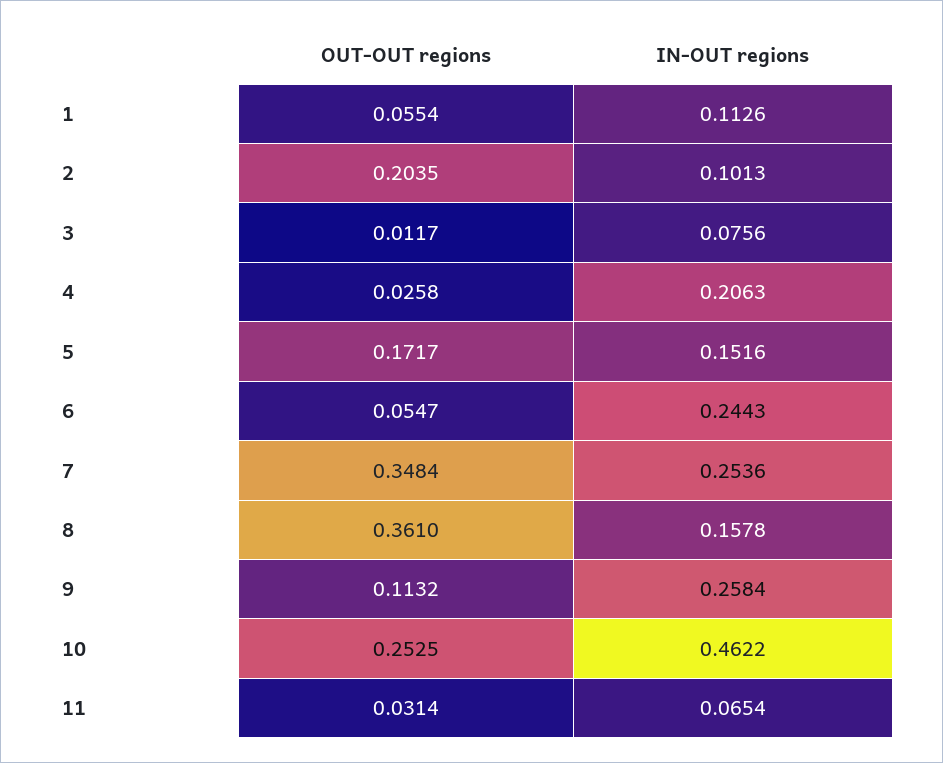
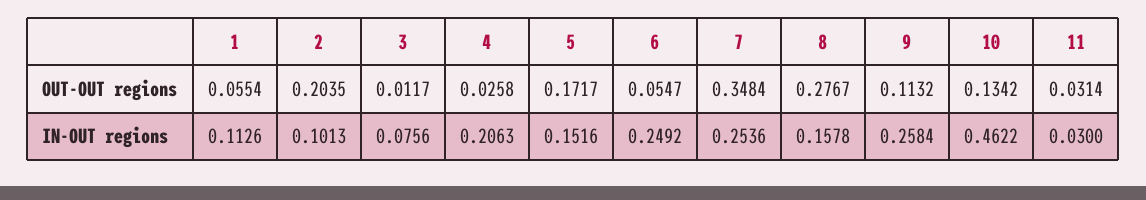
  {
    "OUT-OUT regions": {
      "1": 0.0554,
      "2": 0.2035,
      "3": 0.0117,
      "4": 0.0258,
      "5": 0.1717,
      "6": 0.0547,
      "7": 0.3484,
-     "8": 0.361,
+     "8": 0.2767,
      "9": 0.1132,
-     "10": 0.2525,
+     "10": 0.1342,
      "11": 0.0314
    },
    "IN-OUT regions": {
      "1": 0.1126,
      "2": 0.1013,
      "3": 0.0756,
      "4": 0.2063,
      "5": 0.1516,
-     "6": 0.2443,
+     "6": 0.2492,
      "7": 0.2536,
      "8": 0.1578,
      "9": 0.2584,
      "10": 0.4622,
-     "11": 0.0654
+     "11": 0.03
    }
  }

